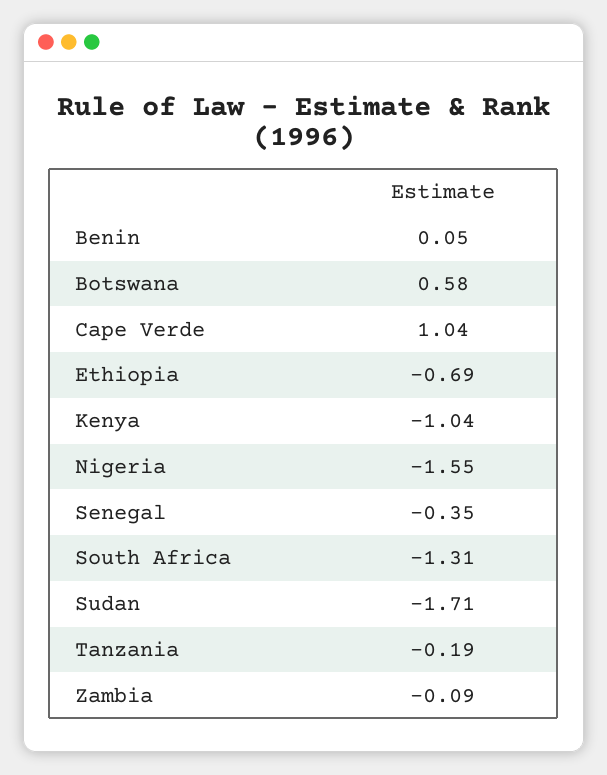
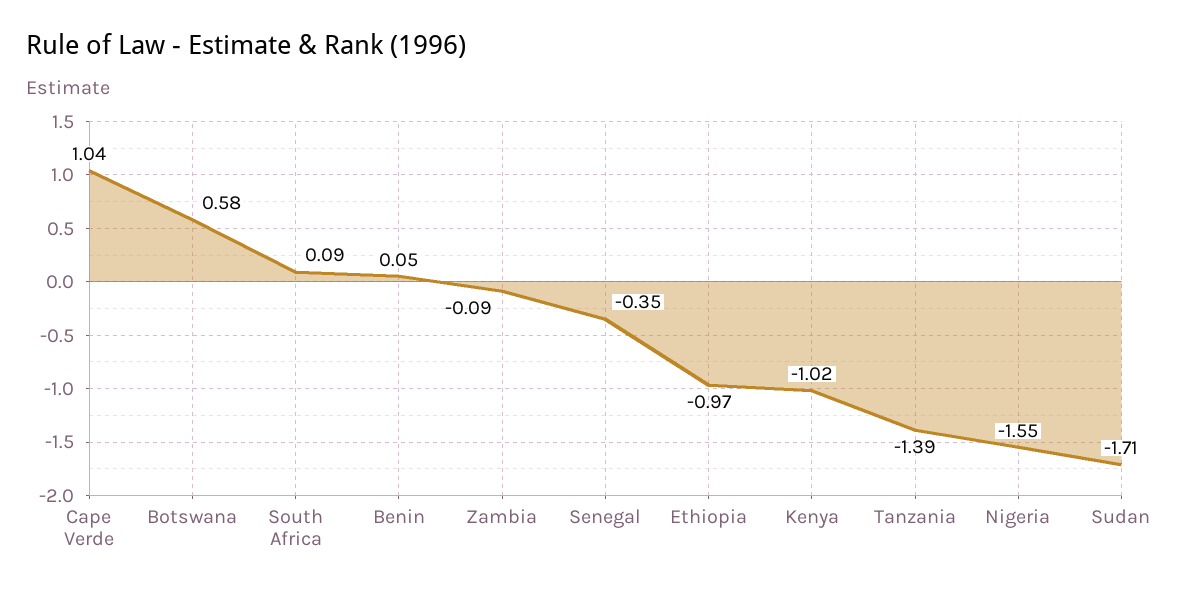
  {
    "Benin": 0.05,
    "Botswana": 0.58,
    "Cape Verde": 1.04,
-   "Ethiopia": -0.69,
+   "Ethiopia": -0.97,
-   "Kenya": -1.04,
+   "Kenya": -1.02,
    "Nigeria": -1.55,
    "Senegal": -0.35,
-   "South Africa": -1.31,
+   "South Africa": 0.09,
    "Sudan": -1.71,
-   "Tanzania": -0.19,
+   "Tanzania": -1.39,
    "Zambia": -0.09
  }

